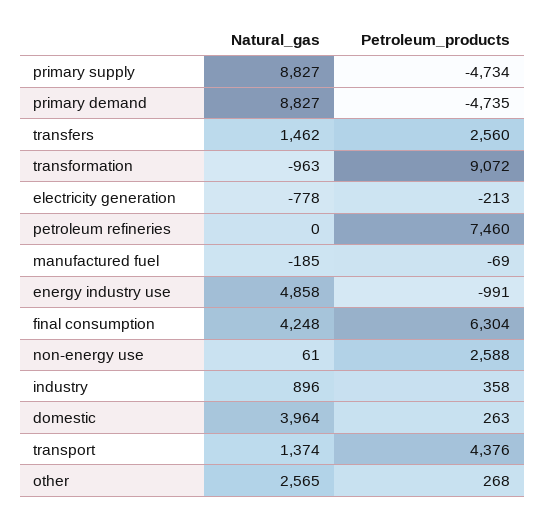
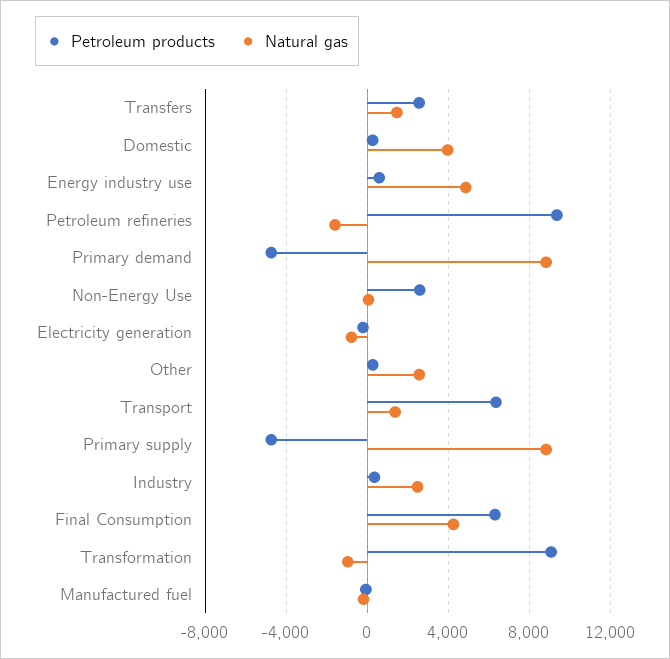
  {
    "Natural_gas": {
      "primary supply": 8827,
      "primary demand": 8827,
      "transfers": 1462,
      "transformation": -963,
      "electricity generation": -778,
-     "petroleum refineries": 0,
+     "petroleum refineries": -1500,
      "manufactured fuel": -185,
      "energy industry use": 4858,
      "final consumption": 4248,
      "non-energy use": 61,
-     "industry": 896,
+     "industry": 2500,
      "domestic": 3964,
      "transport": 1374,
      "other": 2565
    },
    "Petroleum_products": {
      "primary supply": -4734,
      "primary demand": -4735,
      "transfers": 2560,
      "transformation": 9072,
      "electricity generation": -213,
-     "petroleum refineries": 7460,
+     "petroleum refineries": 9500,
      "manufactured fuel": -69,
-     "energy industry use": -991,
+     "energy industry use": 500,
      "final consumption": 6304,
      "non-energy use": 2588,
      "industry": 358,
      "domestic": 263,
-     "transport": 4376,
+     "transport": 6500,
      "other": 268
    }
  }

